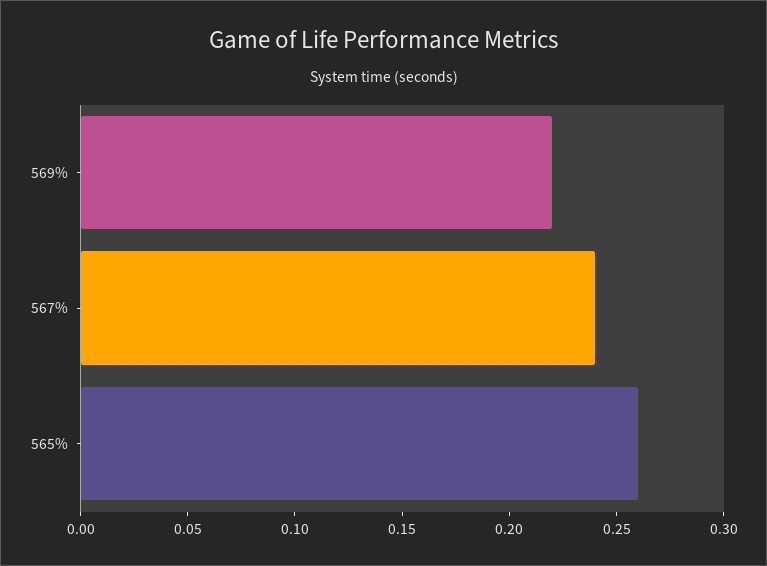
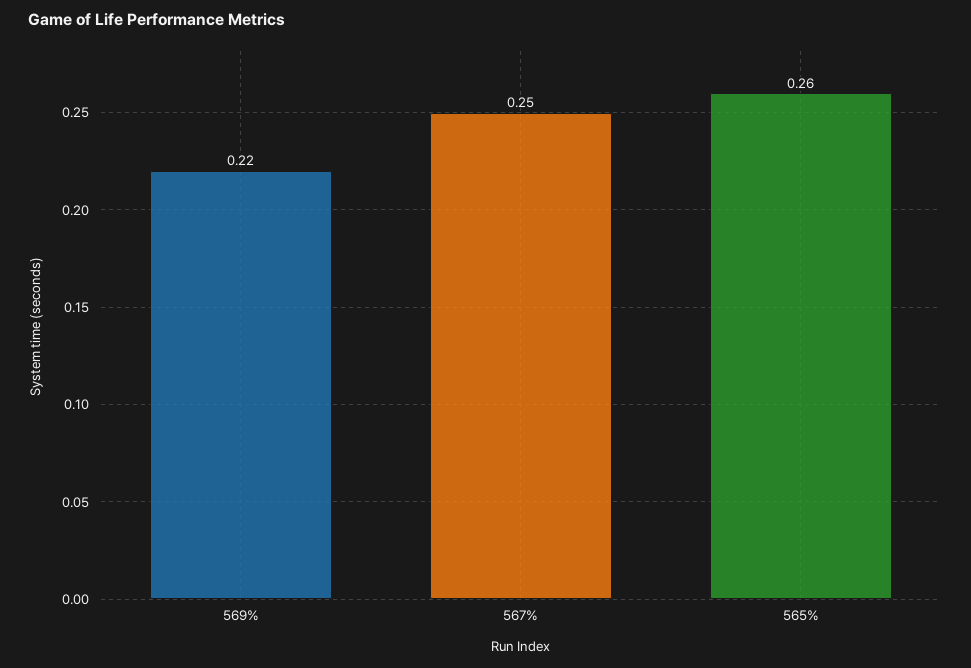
  {
    "569%": 0.22,
-   "567%": 0.24,
+   "567%": 0.25,
    "565%": 0.26
  }

